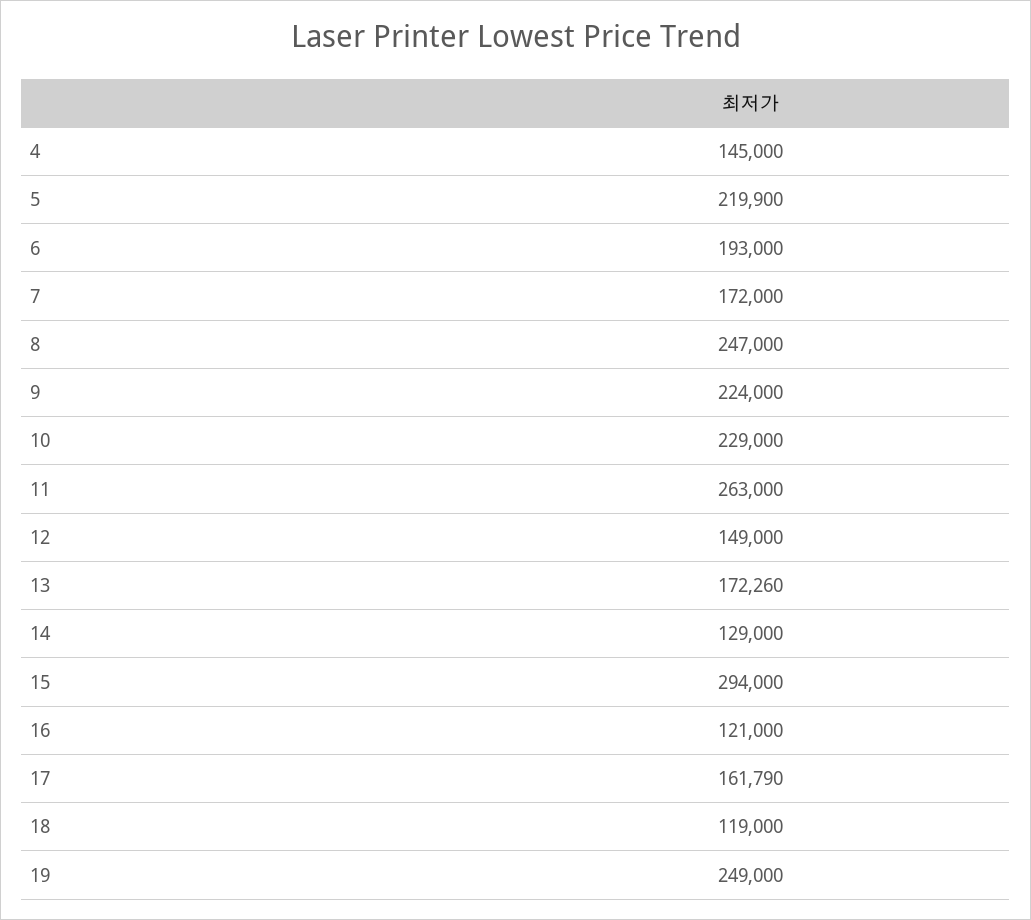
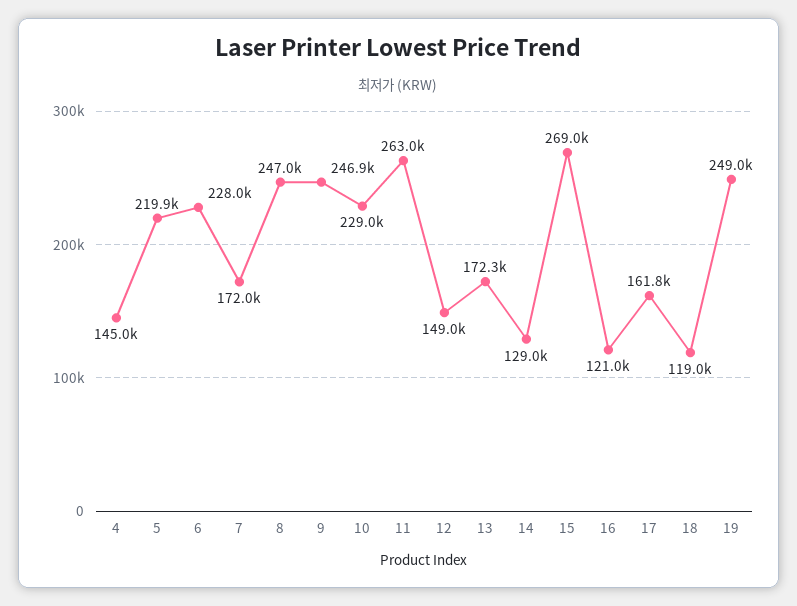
  {
    "4": 145000,
    "5": 219900,
-   "6": 193000,
+   "6": 228000,
    "7": 172000,
    "8": 247000,
-   "9": 224000,
+   "9": 246900,
    "10": 229000,
    "11": 263000,
    "12": 149000,
    "13": 172260,
    "14": 129000,
-   "15": 294000,
+   "15": 269000,
    "16": 121000,
    "17": 161790,
    "18": 119000,
    "19": 249000
  }

